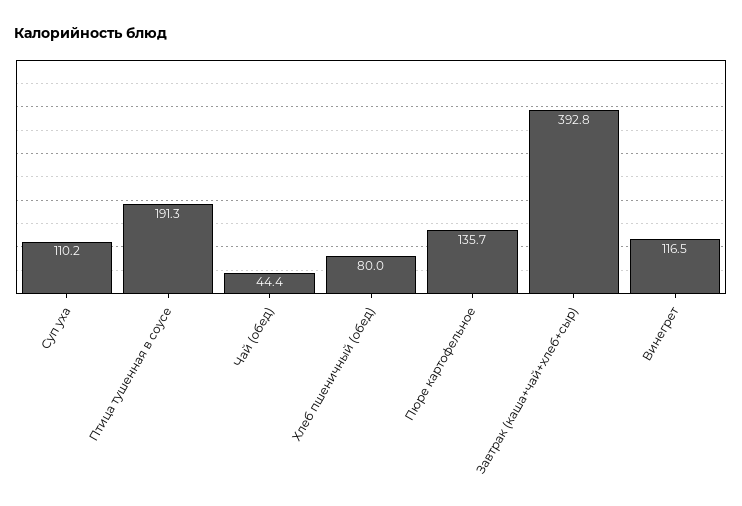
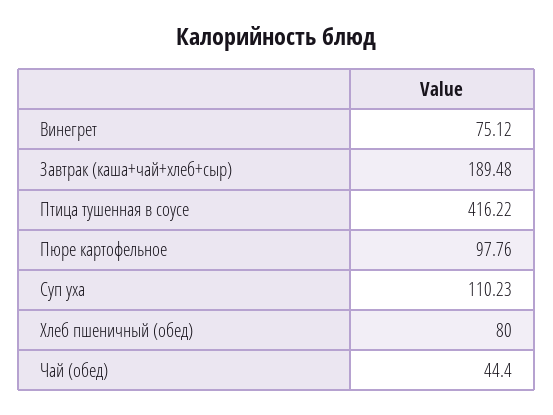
  {
    "Суп уха": 110.23,
-   "Птица тушенная в соусе": 191.3,
+   "Птица тушенная в соусе": 416.22,
    "Чай (обед)": 44.4,
    "Хлеб пшеничный (обед)": 80,
-   "Пюре картофельное": 135.7,
+   "Пюре картофельное": 97.76,
-   "Завтрак (каша+чай+хлеб+сыр)": 392.8,
+   "Завтрак (каша+чай+хлеб+сыр)": 189.48,
-   "Винегрет": 116.5
+   "Винегрет": 75.12
  }

